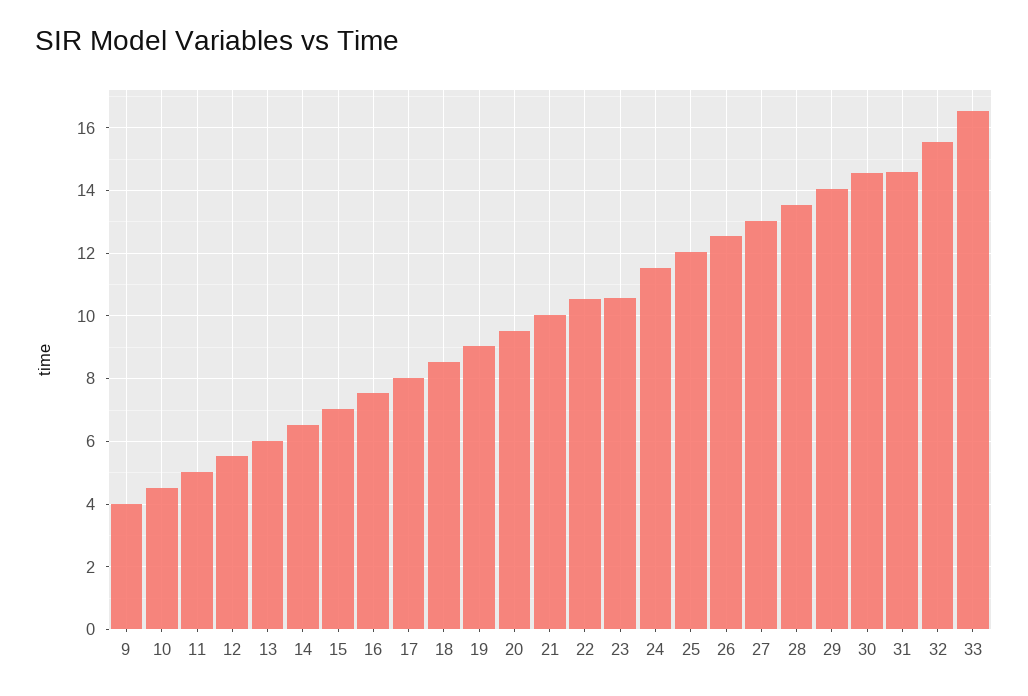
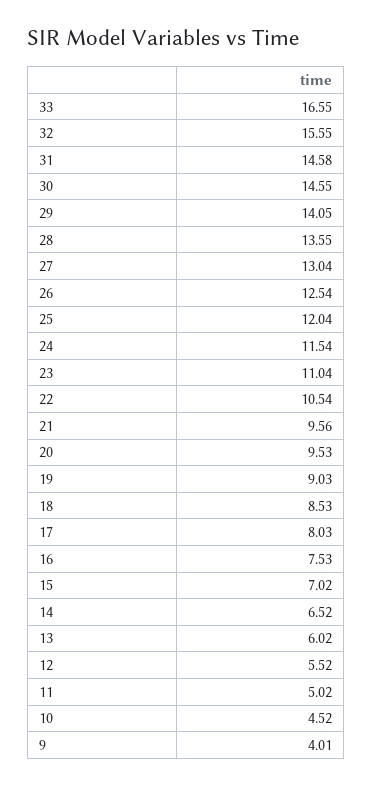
  {
    "9": 4.01,
    "10": 4.52,
    "11": 5.02,
    "12": 5.52,
    "13": 6.02,
    "14": 6.52,
    "15": 7.02,
    "16": 7.53,
    "17": 8.03,
    "18": 8.53,
    "19": 9.03,
    "20": 9.53,
-   "21": 10,
+   "21": 9.56,
    "22": 10.54,
-   "23": 10.6,
+   "23": 11.04,
    "24": 11.54,
    "25": 12.04,
    "26": 12.54,
    "27": 13.04,
    "28": 13.55,
    "29": 14.05,
    "30": 14.55,
    "31": 14.58,
    "32": 15.55,
    "33": 16.55
  }

